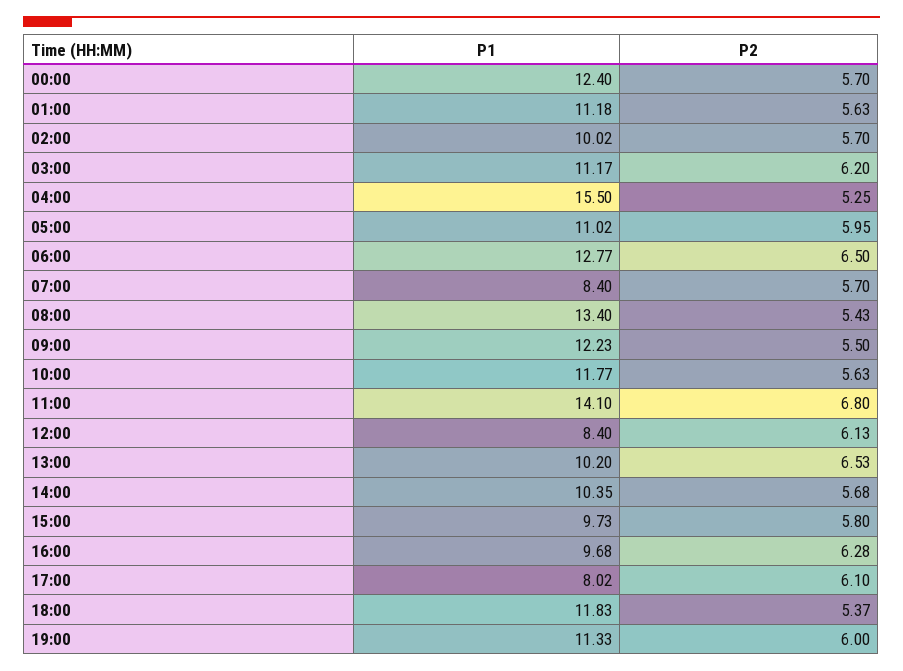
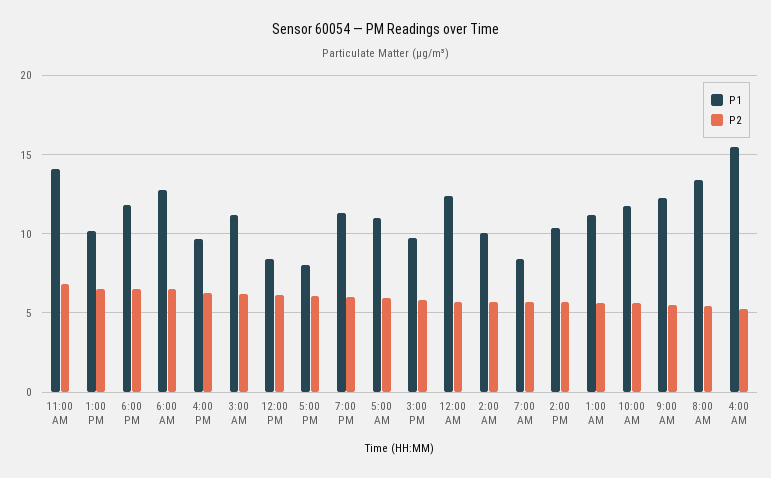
  {
    "P1": {
      "00:00": 12.4,
      "01:00": 11.18,
      "02:00": 10.02,
      "03:00": 11.17,
      "04:00": 15.5,
      "05:00": 11.02,
      "06:00": 12.77,
      "07:00": 8.4,
      "08:00": 13.4,
      "09:00": 12.23,
      "10:00": 11.77,
      "11:00": 14.1,
      "12:00": 8.4,
      "13:00": 10.2,
      "14:00": 10.35,
      "15:00": 9.73,
      "16:00": 9.68,
      "17:00": 8.02,
      "18:00": 11.83,
      "19:00": 11.33
    },
    "P2": {
      "00:00": 5.7,
      "01:00": 5.63,
      "02:00": 5.7,
      "03:00": 6.2,
      "04:00": 5.25,
      "05:00": 5.95,
      "06:00": 6.5,
      "07:00": 5.7,
      "08:00": 5.43,
      "09:00": 5.5,
      "10:00": 5.63,
      "11:00": 6.8,
      "12:00": 6.13,
      "13:00": 6.53,
      "14:00": 5.68,
      "15:00": 5.8,
      "16:00": 6.28,
      "17:00": 6.1,
-     "18:00": 5.37,
+     "18:00": 6.5,
      "19:00": 6
    }
  }

